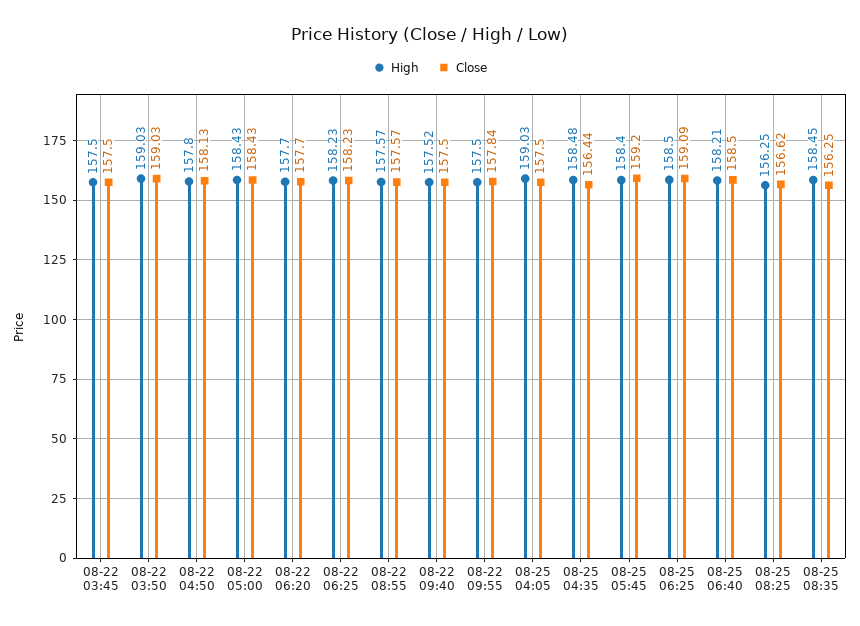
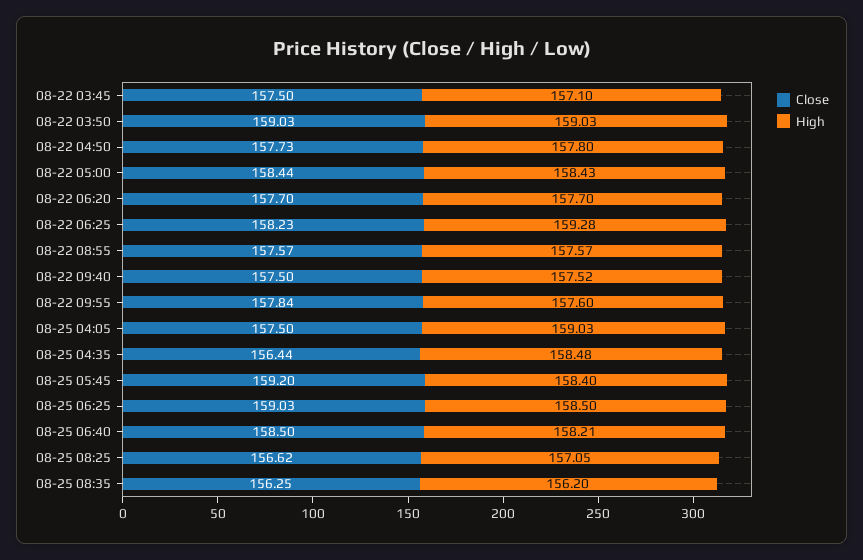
  {
    "High": {
-     "08-22 03:45": 157.5,
+     "08-22 03:45": 157.1,
      "08-22 03:50": 159.03,
      "08-22 04:50": 157.8,
      "08-22 05:00": 158.43,
      "08-22 06:20": 157.7,
-     "08-22 06:25": 158.23,
+     "08-22 06:25": 159.28,
      "08-22 08:55": 157.57,
      "08-22 09:40": 157.52,
-     "08-22 09:55": 157.5,
+     "08-22 09:55": 157.6,
      "08-25 04:05": 159.03,
      "08-25 04:35": 158.48,
      "08-25 05:45": 158.4,
      "08-25 06:25": 158.5,
      "08-25 06:40": 158.21,
-     "08-25 08:25": 156.25,
+     "08-25 08:25": 157.05,
-     "08-25 08:35": 158.45
+     "08-25 08:35": 156.2
    },
    "Close": {
      "08-22 03:45": 157.5,
      "08-22 03:50": 159.03,
-     "08-22 04:50": 158.13,
+     "08-22 04:50": 157.73,
-     "08-22 05:00": 158.43,
+     "08-22 05:00": 158.44,
      "08-22 06:20": 157.7,
      "08-22 06:25": 158.23,
      "08-22 08:55": 157.57,
      "08-22 09:40": 157.5,
      "08-22 09:55": 157.84,
      "08-25 04:05": 157.5,
      "08-25 04:35": 156.44,
      "08-25 05:45": 159.2,
-     "08-25 06:25": 159.09,
+     "08-25 06:25": 159.03,
      "08-25 06:40": 158.5,
      "08-25 08:25": 156.62,
      "08-25 08:35": 156.25
    }
  }

